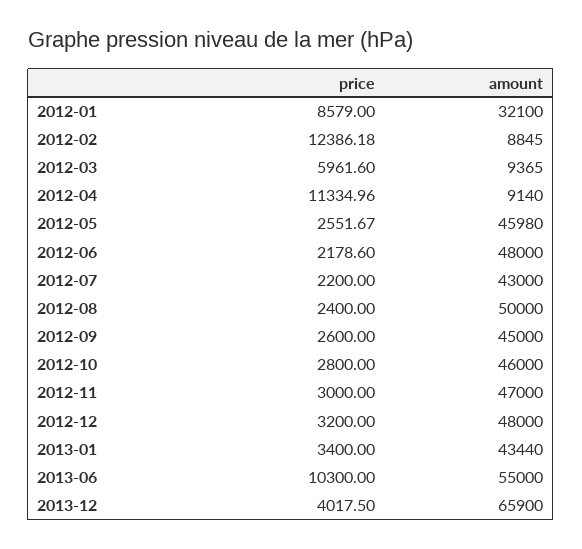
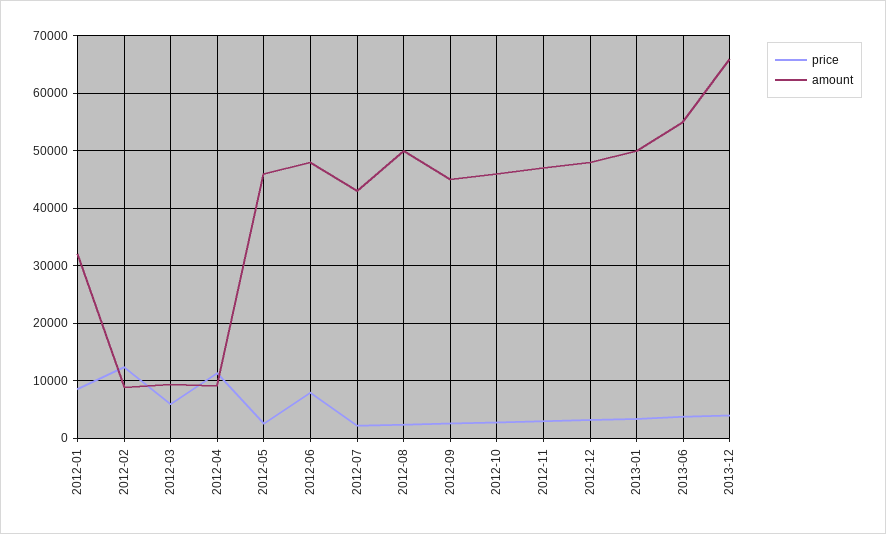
  {
    "price": {
      "2012-01": 8579,
      "2012-02": 12386.18,
      "2012-03": 5961.6,
      "2012-04": 11334.96,
      "2012-05": 2551.67,
-     "2012-06": 2178.6,
+     "2012-06": 8000,
      "2012-07": 2200,
      "2012-08": 2400,
      "2012-09": 2600,
      "2012-10": 2800,
      "2012-11": 3000,
      "2012-12": 3200,
      "2013-01": 3400,
-     "2013-06": 10300,
+     "2013-06": 4000,
      "2013-12": 4017.5
    },
    "amount": {
      "2012-01": 32100,
      "2012-02": 8845,
      "2012-03": 9365,
      "2012-04": 9140,
      "2012-05": 45980,
      "2012-06": 48000,
      "2012-07": 43000,
      "2012-08": 50000,
      "2012-09": 45000,
      "2012-10": 46000,
      "2012-11": 47000,
      "2012-12": 48000,
-     "2013-01": 43440,
+     "2013-01": 50000,
      "2013-06": 55000,
      "2013-12": 65900
    }
  }

